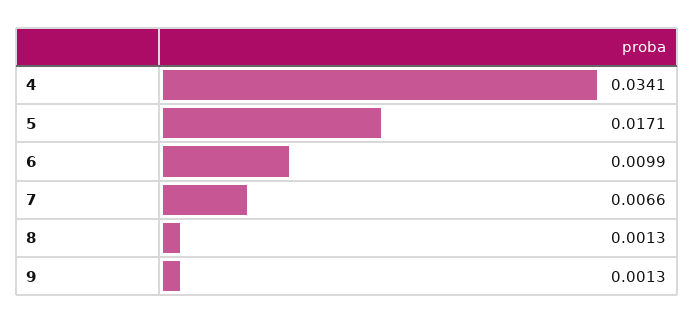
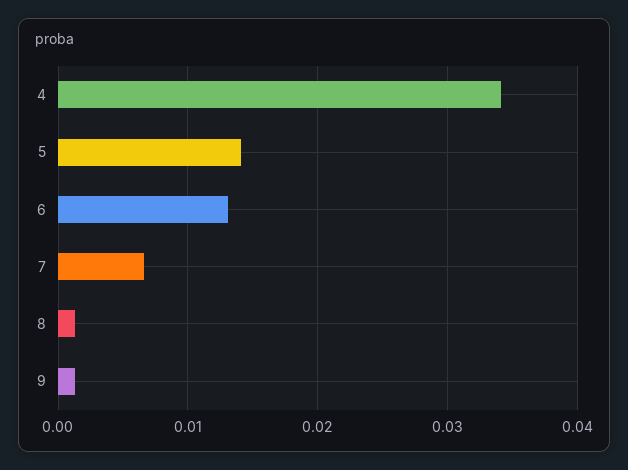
  {
    "4": 0.0341,
-   "5": 0.0171,
+   "5": 0.014,
-   "6": 0.0099,
+   "6": 0.013,
    "7": 0.0066,
    "8": 0.0013,
    "9": 0.0013
  }

